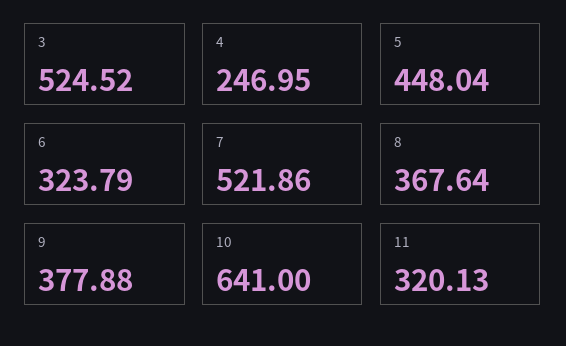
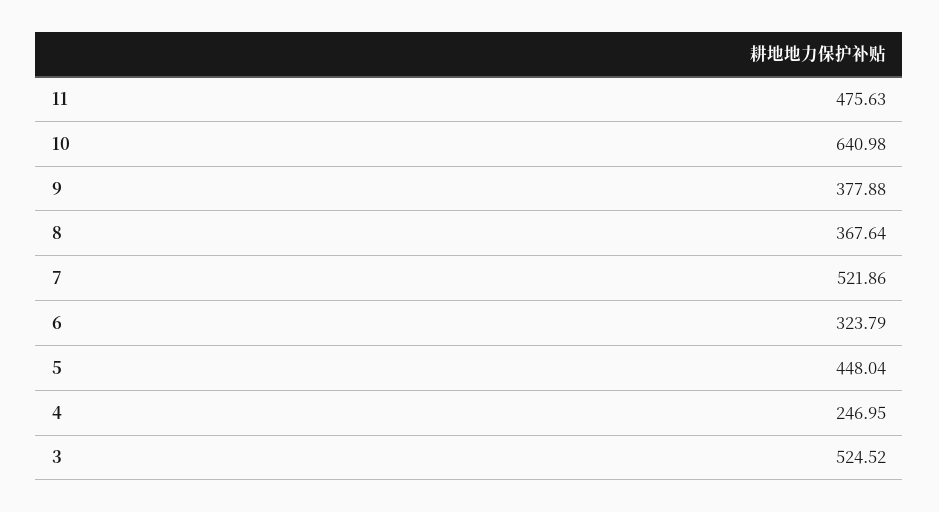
  {
    "3": 524.52,
    "4": 246.95,
    "5": 448.04,
    "6": 323.79,
    "7": 521.86,
    "8": 367.64,
    "9": 377.88,
-   "10": 641,
+   "10": 640.98,
-   "11": 320.13
+   "11": 475.63
  }

